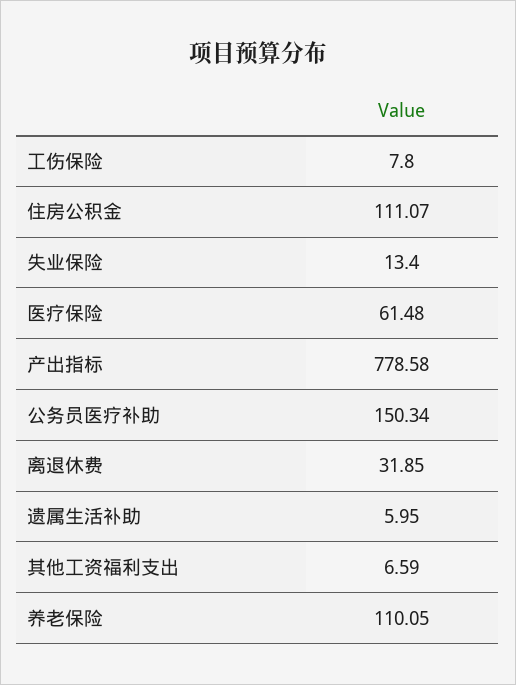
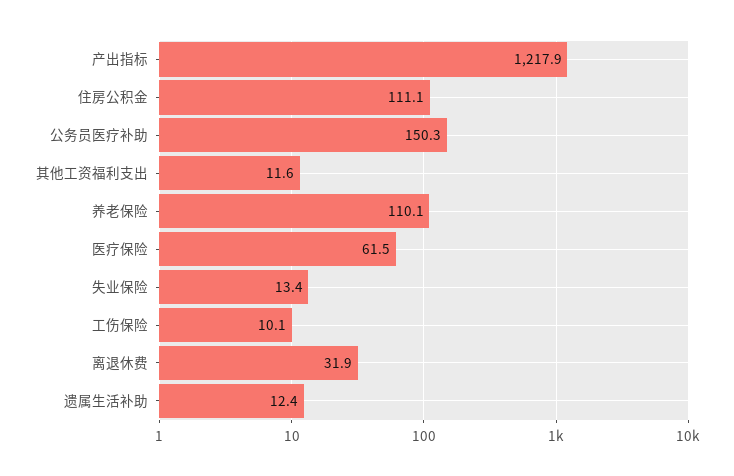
  {
-   "工伤保险": 7.8,
+   "工伤保险": 10.1,
    "住房公积金": 111.07,
    "失业保险": 13.4,
    "医疗保险": 61.48,
-   "产出指标": 778.58,
+   "产出指标": 1217.9,
    "公务员医疗补助": 150.34,
    "离退休费": 31.85,
-   "遗属生活补助": 5.95,
+   "遗属生活补助": 12.4,
-   "其他工资福利支出": 6.59,
+   "其他工资福利支出": 11.6,
    "养老保险": 110.05
  }

